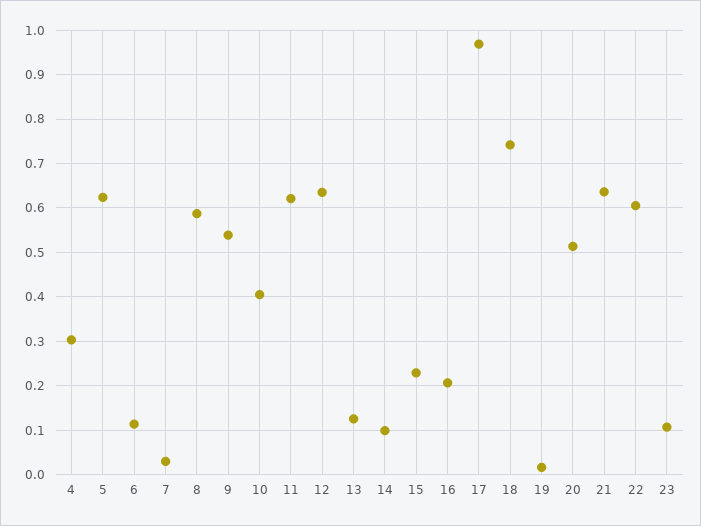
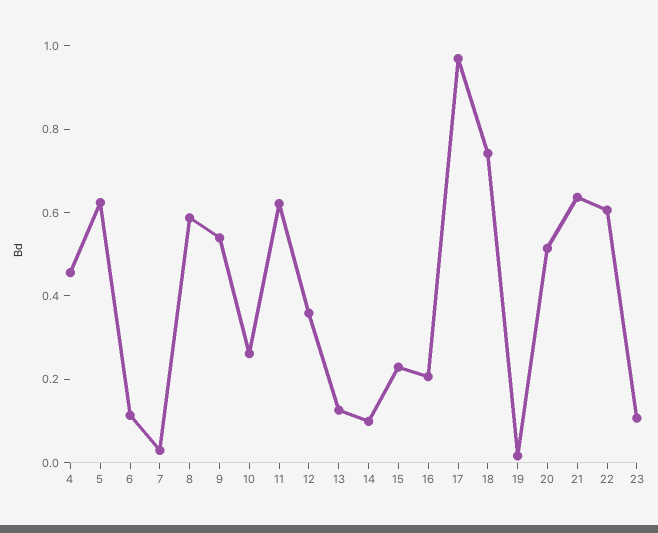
  {
-   "4": 0.3,
+   "4": 0.45,
    "5": 0.62,
    "6": 0.12,
    "7": 0.02,
    "8": 0.58,
    "9": 0.54,
-   "10": 0.4,
+   "10": 0.25,
    "11": 0.62,
-   "12": 0.64,
+   "12": 0.35,
    "13": 0.12,
    "14": 0.1,
    "15": 0.22,
    "16": 0.2,
    "17": 0.96,
    "18": 0.74,
    "19": 0.02,
    "20": 0.52,
    "21": 0.64,
    "22": 0.6,
    "23": 0.1
  }

